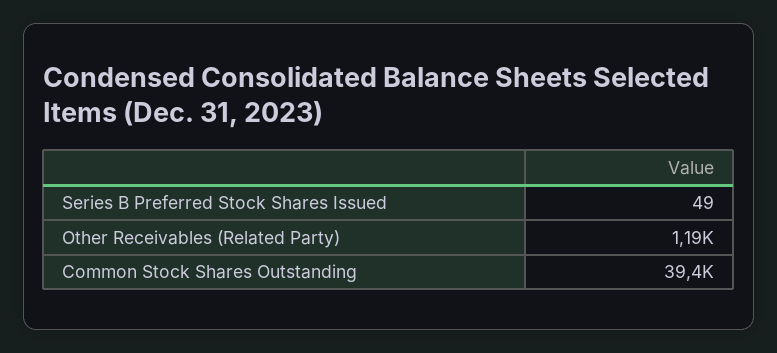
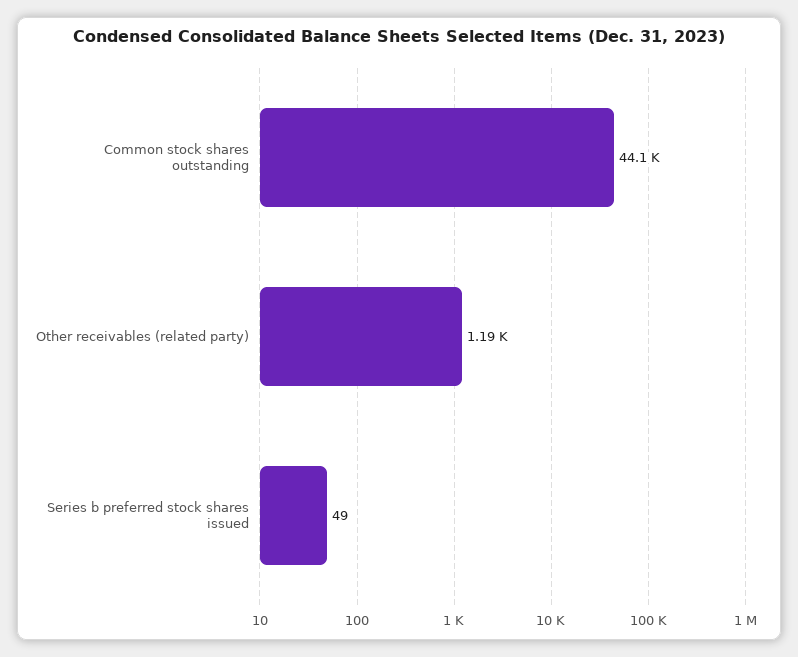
  {
    "Series B Preferred Stock Shares Issued": 49,
    "Other Receivables (Related Party)": 1190,
-   "Common Stock Shares Outstanding": 39400
+   "Common Stock Shares Outstanding": 44100
  }

